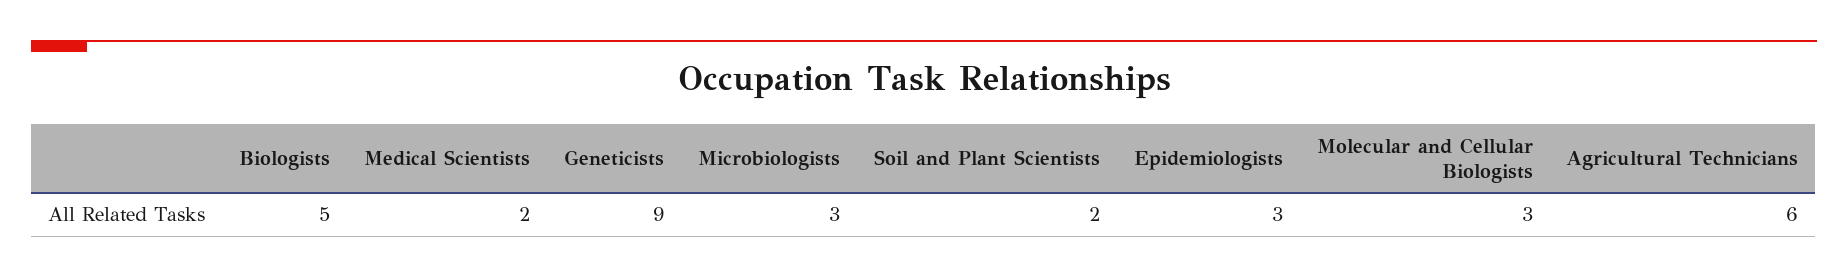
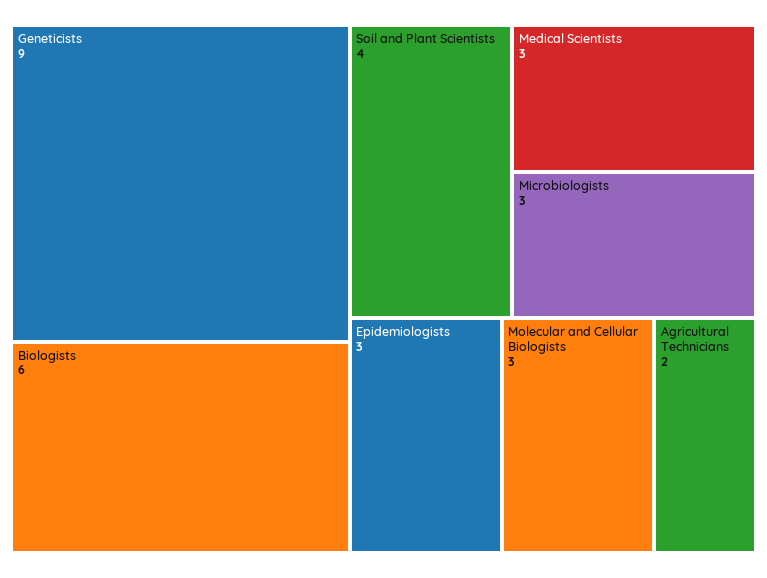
  {
-   "Biologists": 5,
+   "Biologists": 6,
-   "Medical Scientists": 2,
+   "Medical Scientists": 3,
    "Geneticists": 9,
    "Microbiologists": 3,
-   "Soil and Plant Scientists": 2,
+   "Soil and Plant Scientists": 4,
    "Epidemiologists": 3,
    "Molecular and Cellular Biologists": 3,
-   "Agricultural Technicians": 6
+   "Agricultural Technicians": 2
  }

